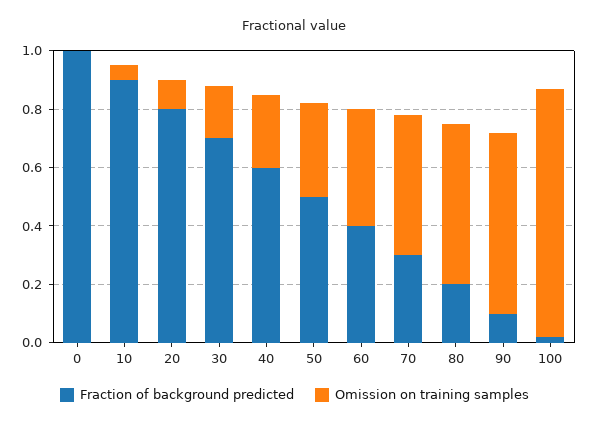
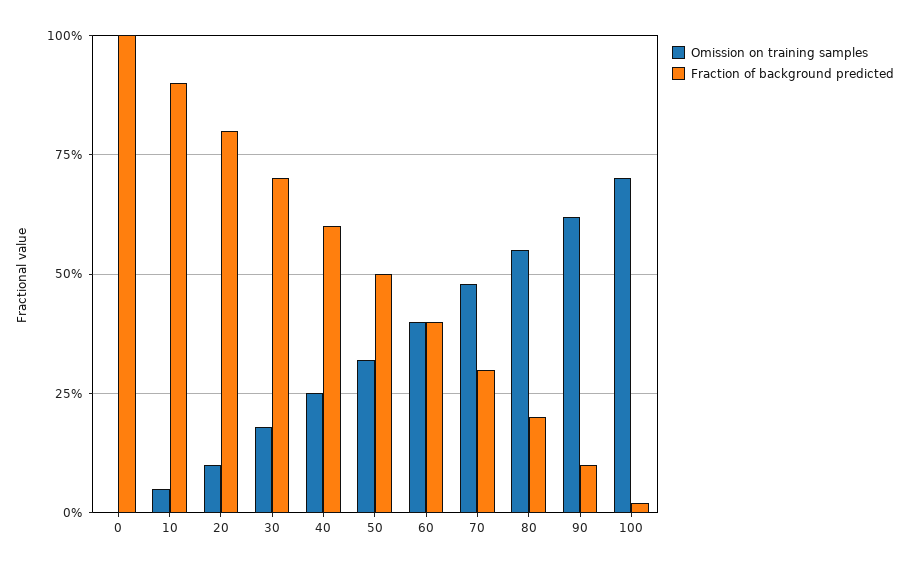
  {
    "Fraction of background predicted": {
      "0": 1,
      "10": 0.9,
      "20": 0.8,
      "30": 0.7,
      "40": 0.6,
      "50": 0.5,
      "60": 0.4,
      "70": 0.3,
      "80": 0.2,
      "90": 0.1,
      "100": 0
    },
    "Omission on training samples": {
      "0": 0,
      "10": 0.05,
      "20": 0.1,
      "30": 0.2,
      "40": 0.25,
      "50": 0.3,
      "60": 0.4,
      "70": 0.5,
      "80": 0.55,
      "90": 0.6,
-     "100": 0.85
+     "100": 0.7
    }
  }

